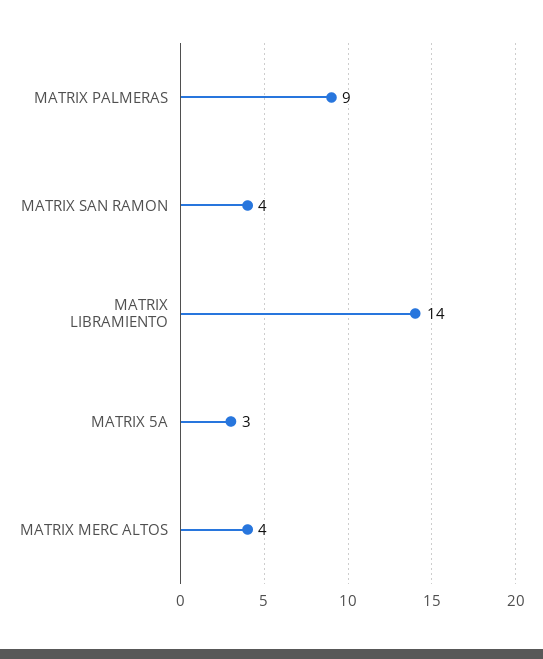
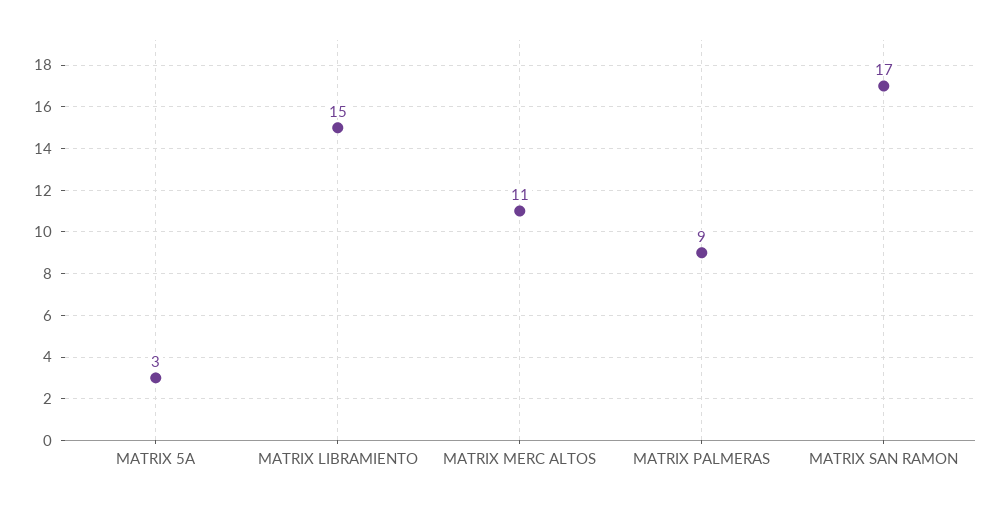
  {
    "MATRIX PALMERAS": 9,
-   "MATRIX SAN RAMON": 4,
+   "MATRIX SAN RAMON": 17,
-   "MATRIX LIBRAMIENTO": 14,
+   "MATRIX LIBRAMIENTO": 15,
    "MATRIX 5A": 3,
-   "MATRIX MERC ALTOS": 4
+   "MATRIX MERC ALTOS": 11
  }

